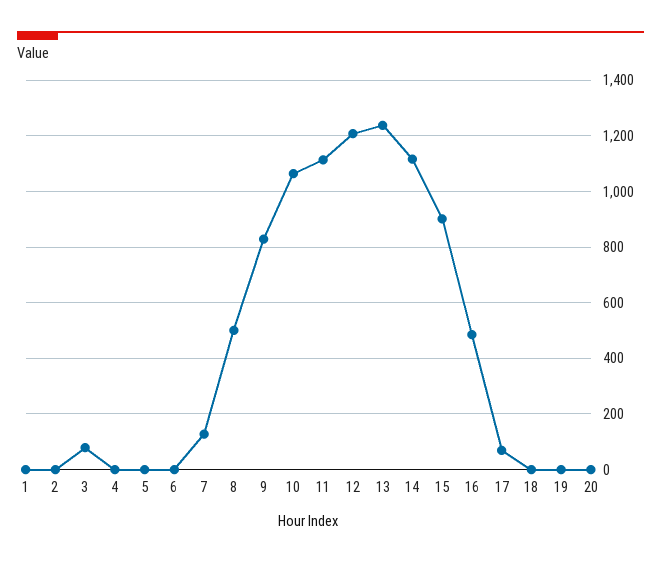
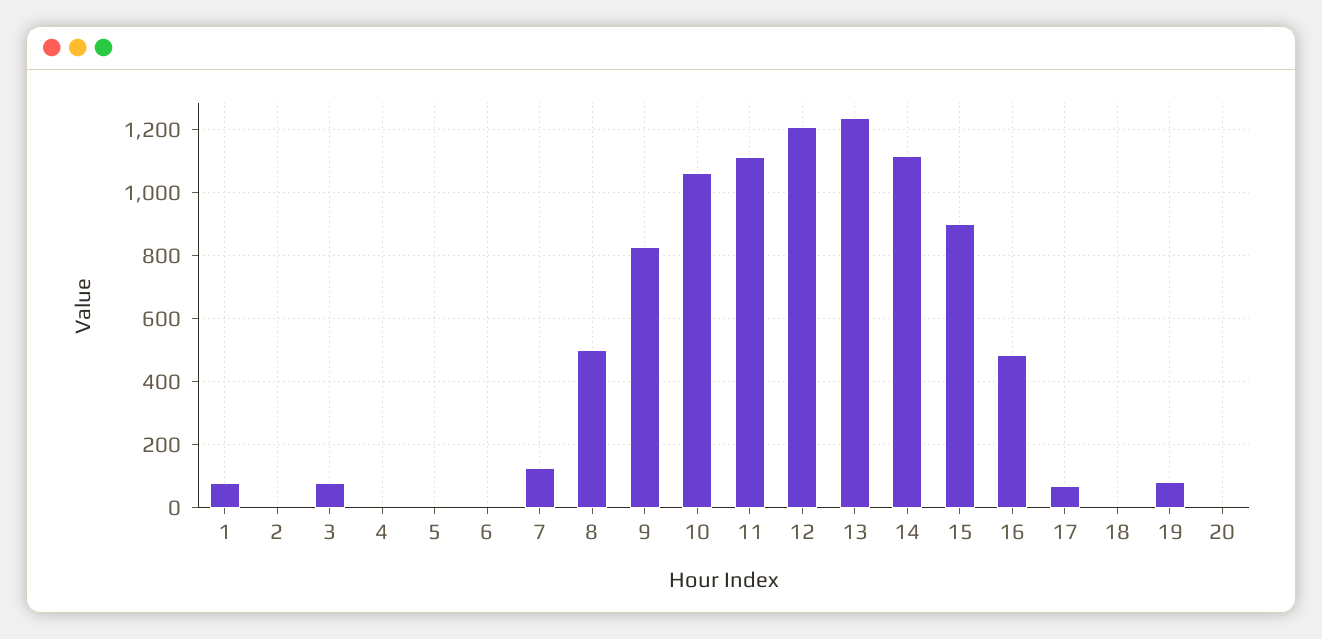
  {
-   "1": 0,
+   "1": 80,
    "2": 0,
    "3": 80,
    "4": 0,
    "5": 0,
    "6": 0,
    "7": 120,
    "8": 500,
    "9": 820,
    "10": 1060,
    "11": 1120,
    "12": 1200,
    "13": 1240,
    "14": 1120,
    "15": 900,
    "16": 480,
    "17": 60,
    "18": 0,
-   "19": 0,
+   "19": 80,
    "20": 0
  }

